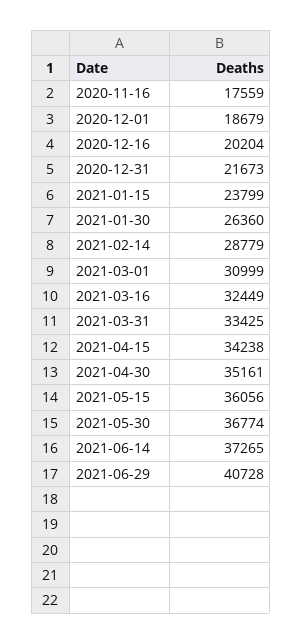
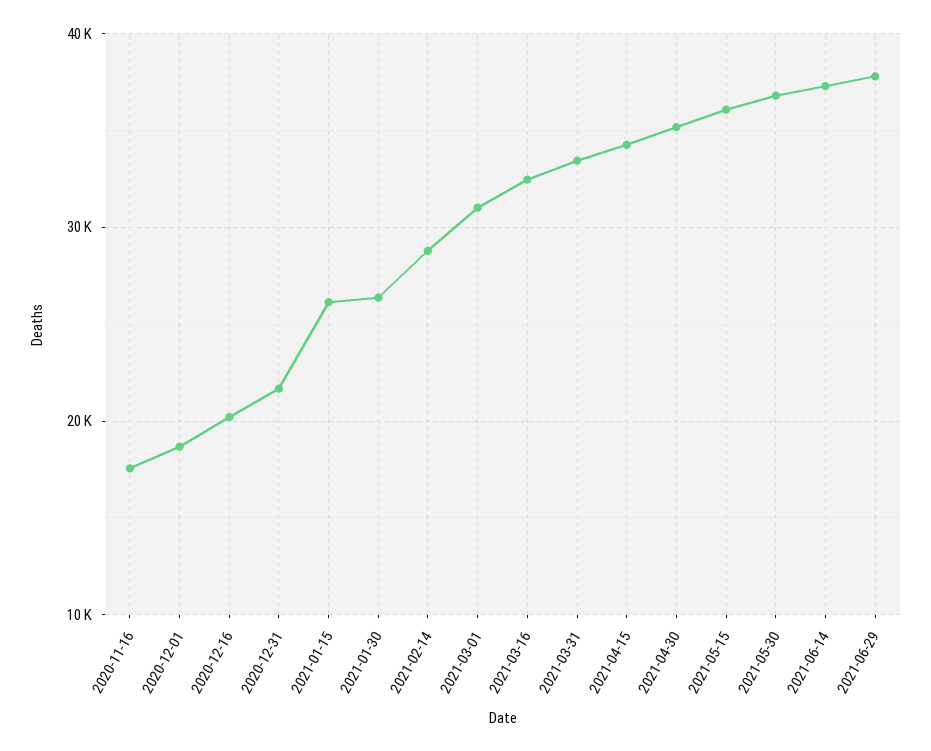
  {
    "2020-11-16": 17559,
    "2020-12-01": 18679,
    "2020-12-16": 20204,
    "2020-12-31": 21673,
-   "2021-01-15": 23799,
+   "2021-01-15": 26000,
    "2021-01-30": 26360,
    "2021-02-14": 28779,
    "2021-03-01": 30999,
    "2021-03-16": 32449,
    "2021-03-31": 33425,
    "2021-04-15": 34238,
    "2021-04-30": 35161,
    "2021-05-15": 36056,
    "2021-05-30": 36774,
    "2021-06-14": 37265,
-   "2021-06-29": 40728
+   "2021-06-29": 38000
  }

